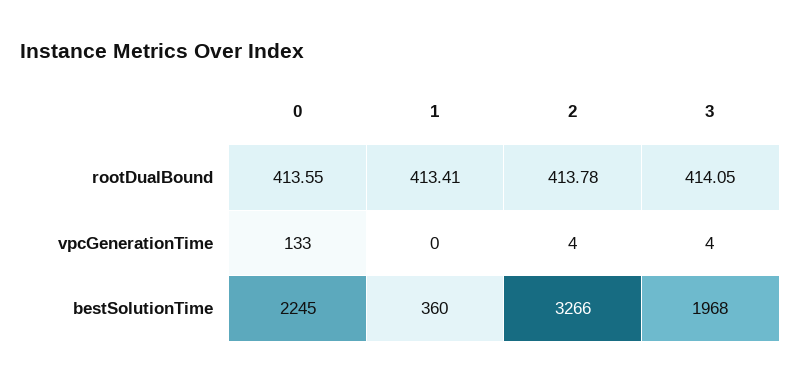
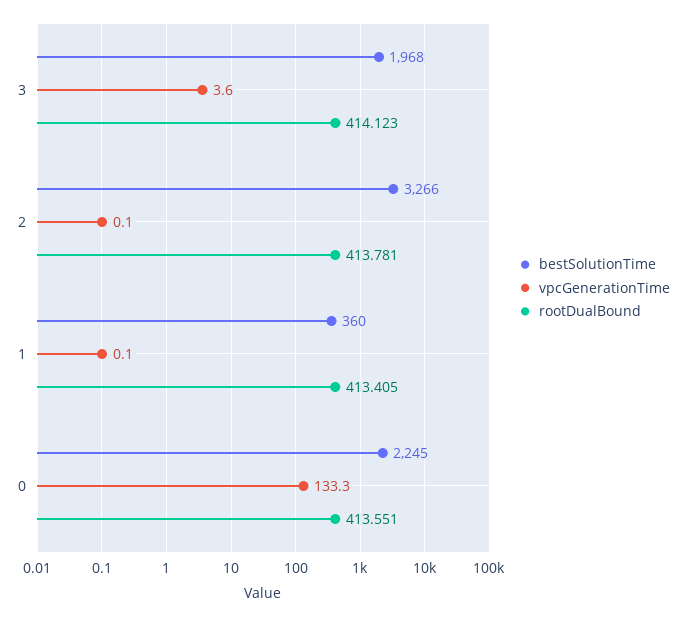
  {
    "rootDualBound": {
      "0": 413.551,
      "1": 413.405,
      "2": 413.781,
-     "3": 414.05
+     "3": 414.123
    },
    "vpcGenerationTime": {
      "0": 133.3,
      "1": 0.1,
-     "2": 4,
+     "2": 0.1,
      "3": 3.6
    },
    "bestSolutionTime": {
      "0": 2245,
      "1": 360,
      "2": 3266,
      "3": 1968
    }
  }

